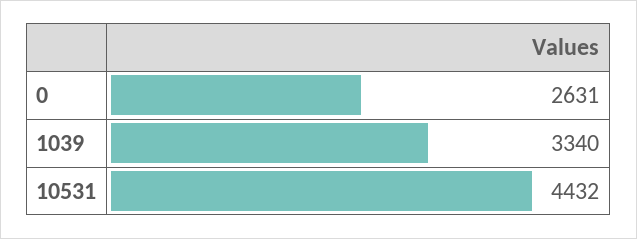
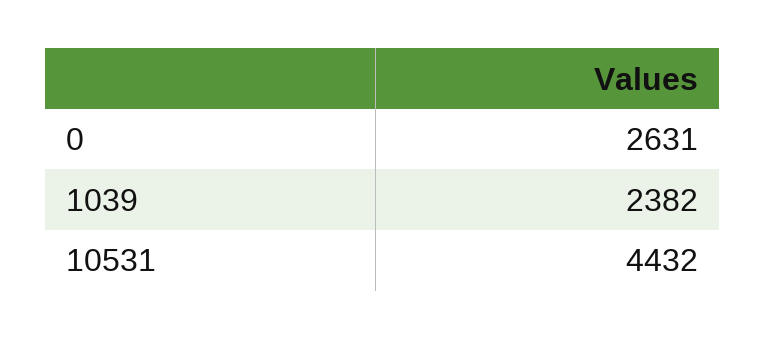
  {
    "0": 2631,
-   "1039": 3340,
+   "1039": 2382,
    "10531": 4432
  }

